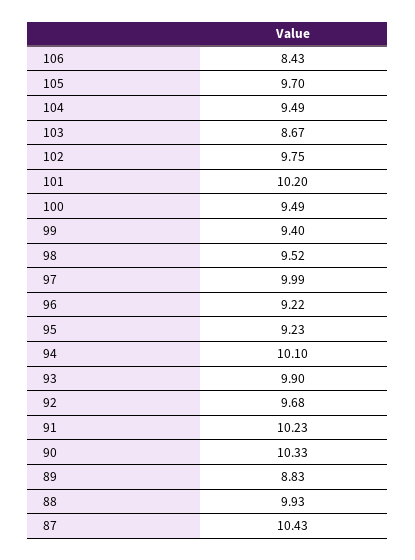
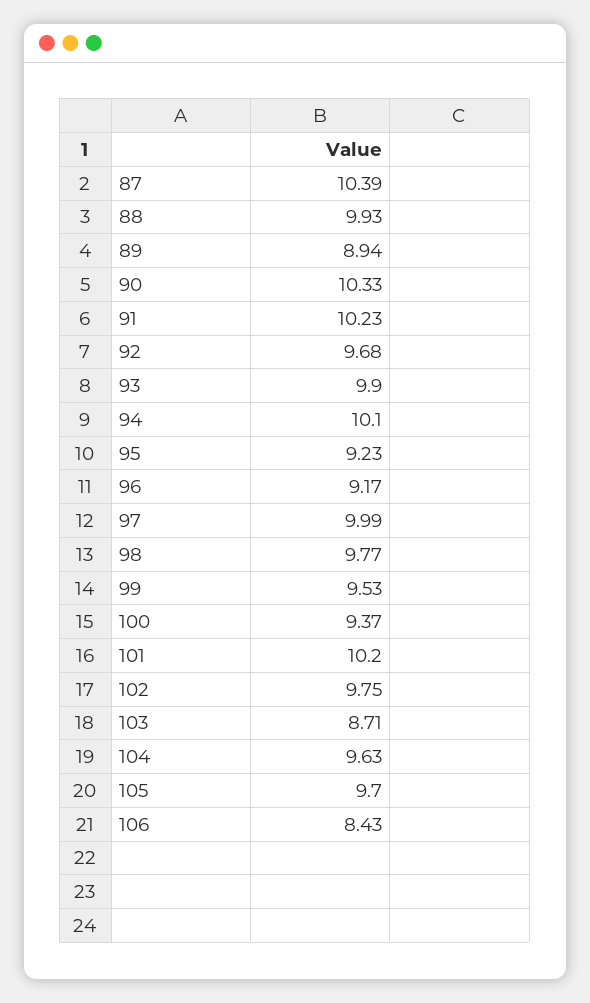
  {
    "106": 8.43,
    "105": 9.7,
-   "104": 9.49,
+   "104": 9.63,
-   "103": 8.67,
+   "103": 8.71,
    "102": 9.75,
    "101": 10.2,
-   "100": 9.49,
+   "100": 9.37,
-   "99": 9.4,
+   "99": 9.53,
-   "98": 9.52,
+   "98": 9.77,
    "97": 9.99,
-   "96": 9.22,
+   "96": 9.17,
    "95": 9.23,
    "94": 10.1,
    "93": 9.9,
    "92": 9.68,
    "91": 10.23,
    "90": 10.33,
-   "89": 8.83,
+   "89": 8.94,
    "88": 9.93,
-   "87": 10.43
+   "87": 10.39
  }

